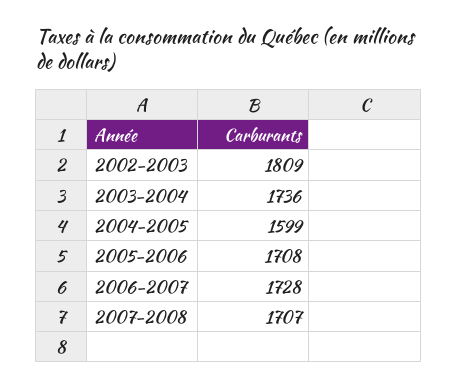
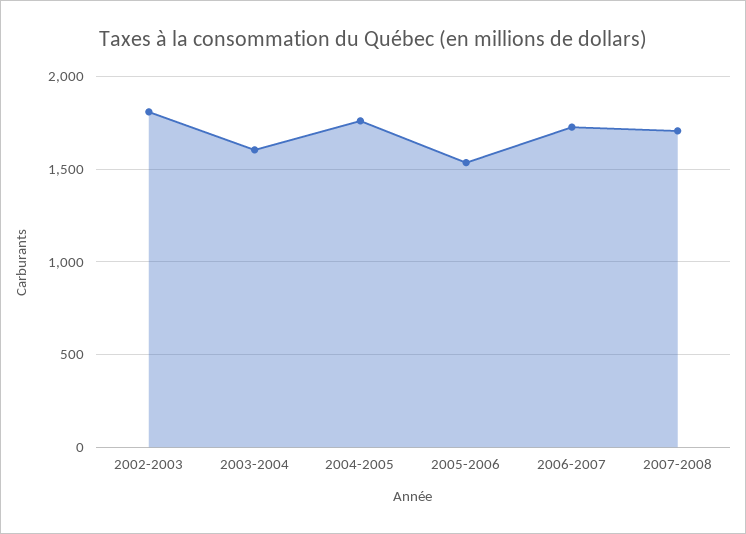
  {
    "2002-2003": 1809,
-   "2003-2004": 1736,
+   "2003-2004": 1600,
-   "2004-2005": 1599,
+   "2004-2005": 1750,
-   "2005-2006": 1708,
+   "2005-2006": 1550,
    "2006-2007": 1728,
    "2007-2008": 1707
  }

